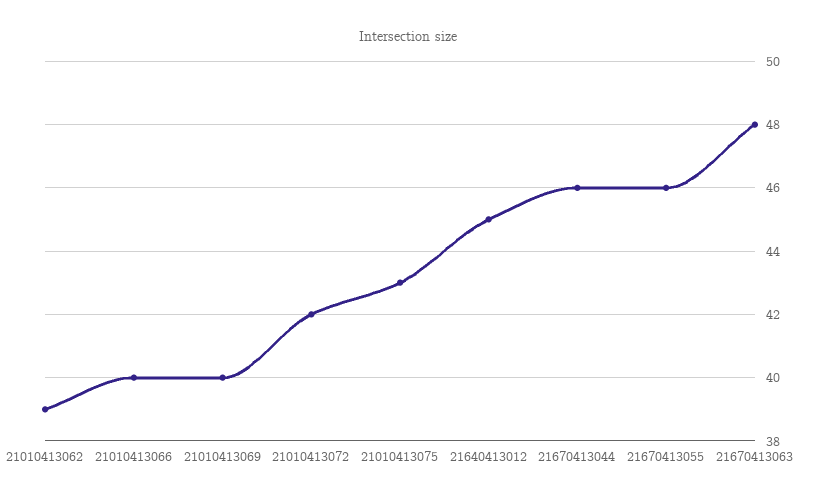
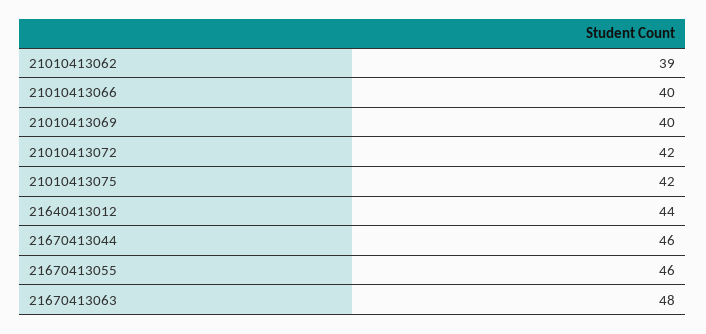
  {
    "21010413062": 39,
    "21010413066": 40,
    "21010413069": 40,
    "21010413072": 42,
-   "21010413075": 43,
+   "21010413075": 42,
-   "21640413012": 45,
+   "21640413012": 44,
    "21670413044": 46,
    "21670413055": 46,
    "21670413063": 48
  }

